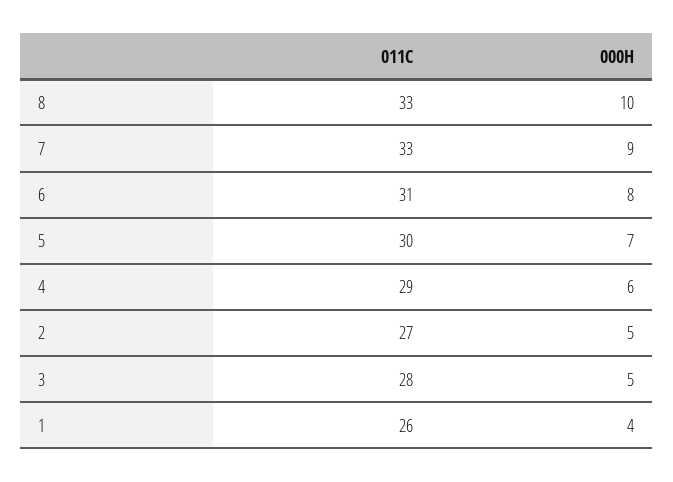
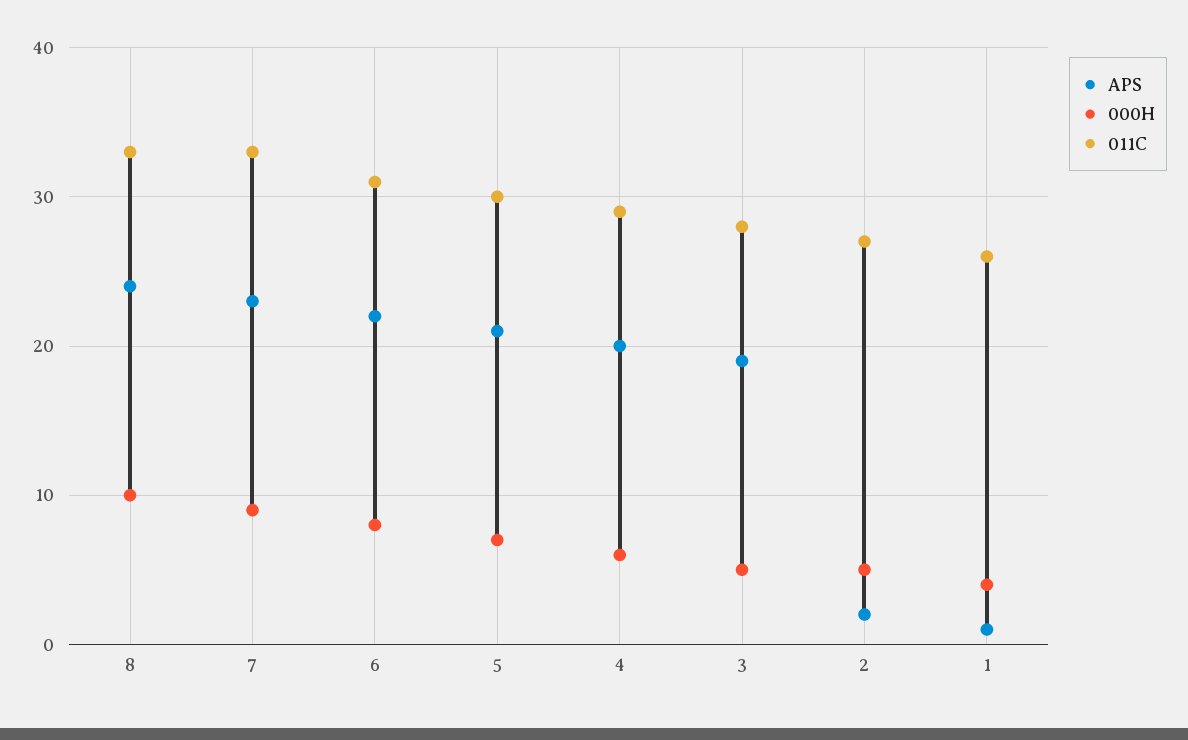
  {
    "011C": {
      "8": 33,
      "7": 33,
      "6": 31,
      "5": 30,
      "4": 29,
      "2": 27,
      "3": 28,
      "1": 26
    },
    "000H": {
      "8": 10,
      "7": 9,
      "6": 8,
      "5": 7,
      "4": 6,
      "2": 5,
      "3": 5,
      "1": 4
-   }
+   },
+   "APS": {
+     "8": 24,
+     "7": 23,
+     "6": 22,
+     "5": 21,
+     "4": 20,
+     "3": 19,
+     "2": 2,
+     "1": 1
+   }
  }

